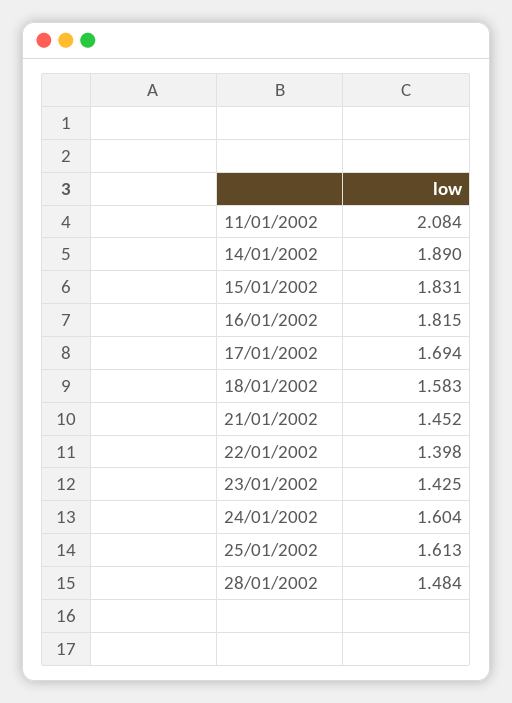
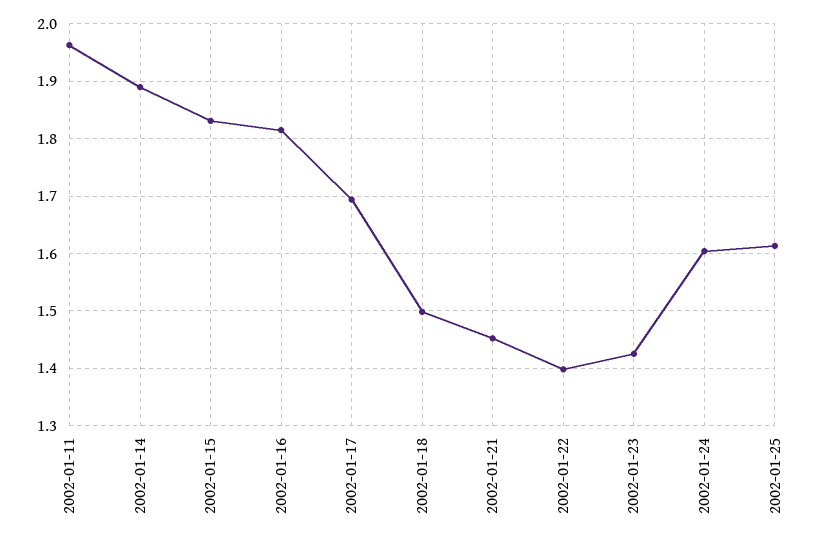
  {
-   "11/01/2002": 2.084,
+   "11/01/2002": 1.96,
    "14/01/2002": 1.89,
    "15/01/2002": 1.831,
    "16/01/2002": 1.815,
    "17/01/2002": 1.694,
-   "18/01/2002": 1.583,
+   "18/01/2002": 1.5,
    "21/01/2002": 1.452,
    "22/01/2002": 1.398,
    "23/01/2002": 1.425,
    "24/01/2002": 1.604,
-   "25/01/2002": 1.613,
+   "25/01/2002": 1.613
-   "28/01/2002": 1.484
  }

